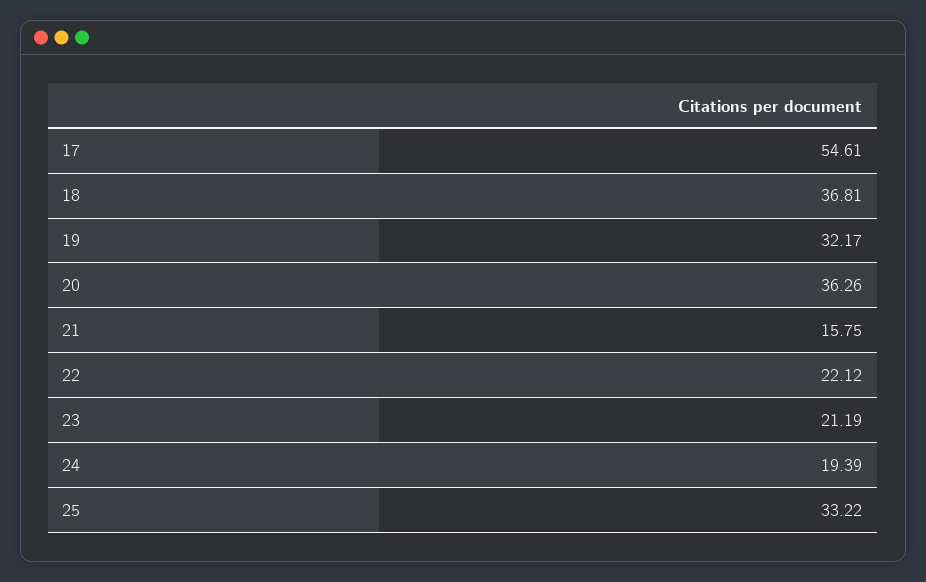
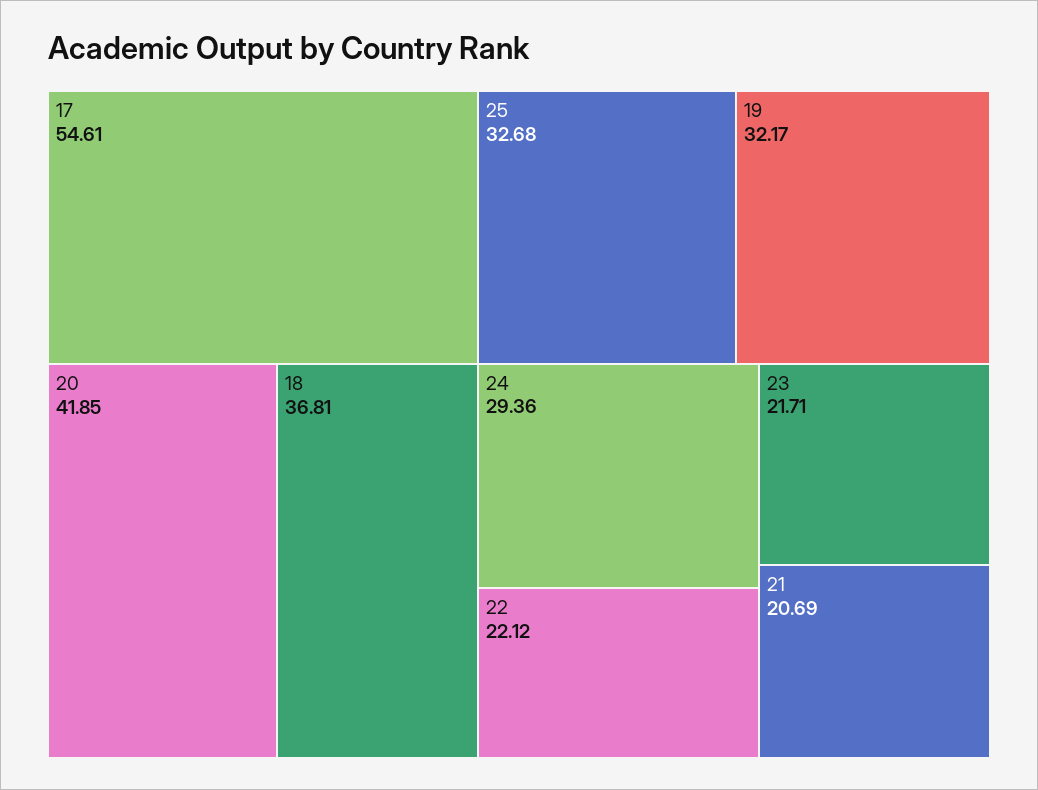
  {
    "17": 54.61,
    "18": 36.81,
    "19": 32.17,
-   "20": 36.26,
+   "20": 41.85,
-   "21": 15.75,
+   "21": 20.69,
    "22": 22.12,
-   "23": 21.19,
+   "23": 21.71,
-   "24": 19.39,
+   "24": 29.36,
-   "25": 33.22
+   "25": 32.68
  }

